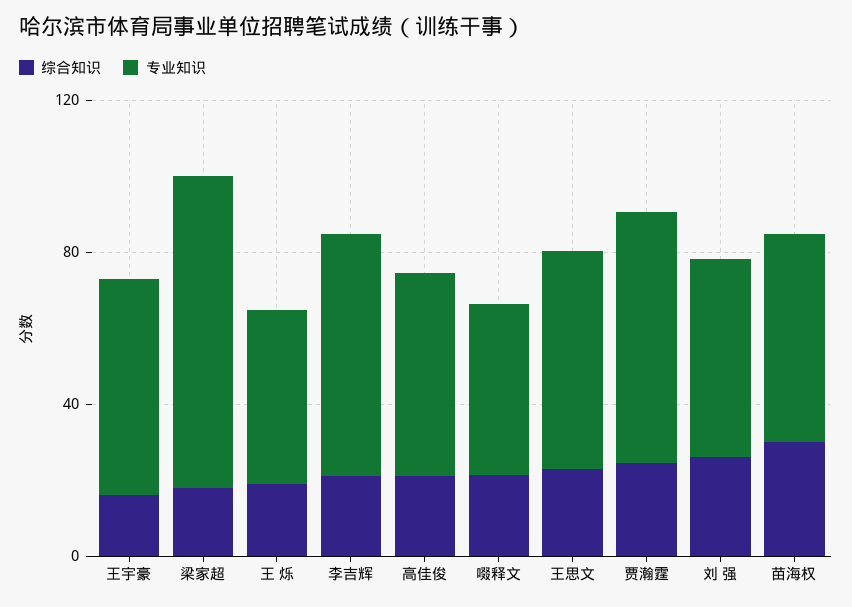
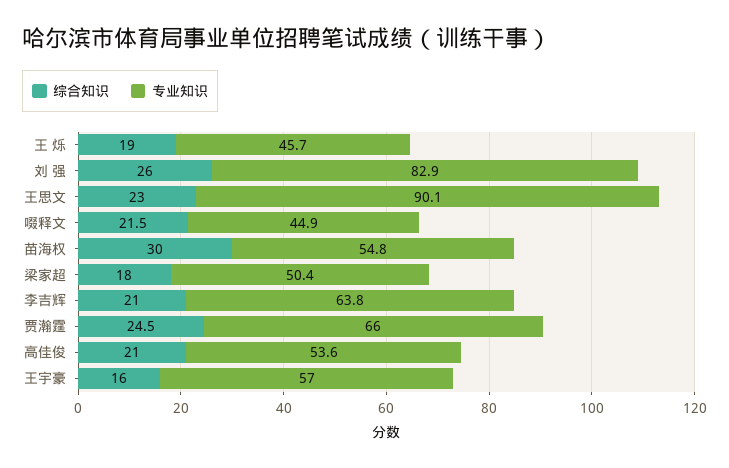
  {
    "综合知识": {
      "王宇豪": 16,
      "梁家超": 18,
      "王 烁": 19,
      "李吉辉": 21,
      "高佳俊": 21,
      "啜释文": 21.5,
      "王思文": 23,
      "贾瀚霆": 24.5,
      "刘 强": 26,
      "苗海权": 30
    },
    "专业知识": {
      "王宇豪": 57,
-     "梁家超": 80,
+     "梁家超": 50.4,
      "王 烁": 45.7,
      "李吉辉": 63.8,
      "高佳俊": 53.6,
      "啜释文": 44.9,
-     "王思文": 60,
+     "王思文": 90.1,
      "贾瀚霆": 66,
-     "刘 强": 50,
+     "刘 强": 82.9,
      "苗海权": 54.8
    }
  }

